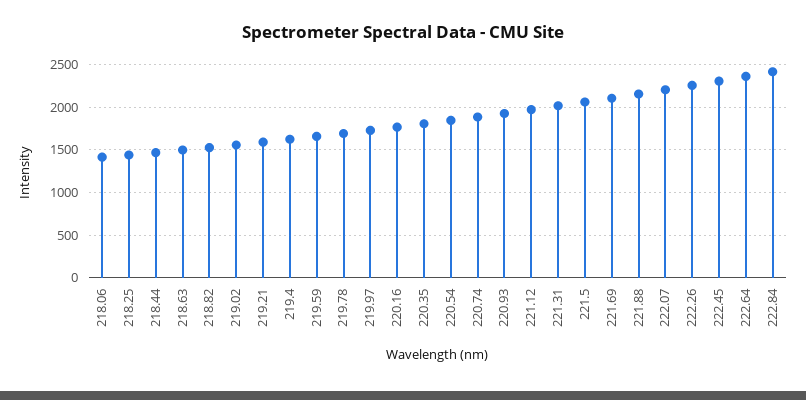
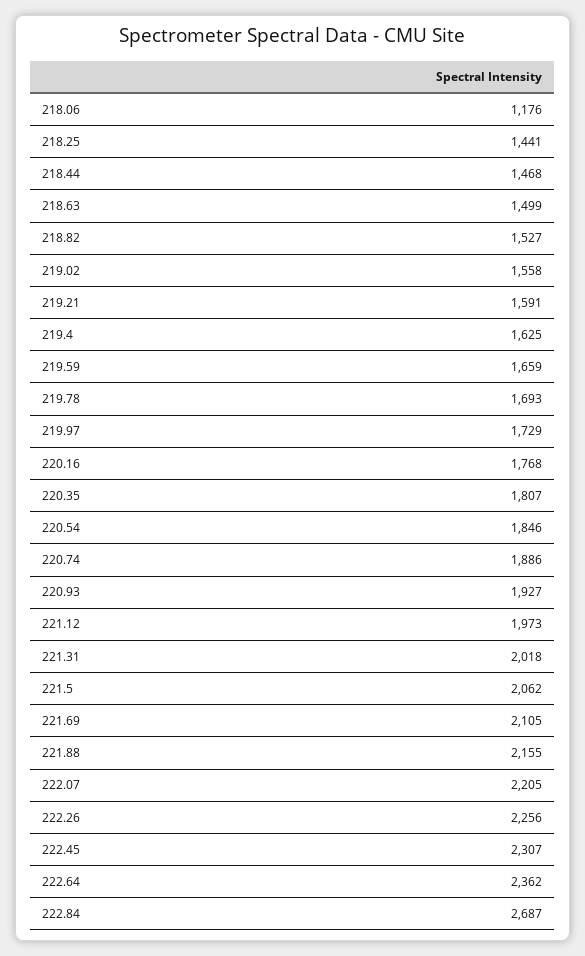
  {
-   "218.06": 1400,
+   "218.06": 1176,
    "218.25": 1441,
    "218.44": 1468,
    "218.63": 1499,
    "218.82": 1527,
    "219.02": 1558,
    "219.21": 1591,
    "219.4": 1625,
    "219.59": 1659,
    "219.78": 1693,
    "219.97": 1729,
    "220.16": 1768,
    "220.35": 1807,
    "220.54": 1846,
    "220.74": 1886,
    "220.93": 1927,
    "221.12": 1973,
    "221.31": 2018,
    "221.5": 2062,
    "221.69": 2105,
    "221.88": 2155,
    "222.07": 2205,
    "222.26": 2256,
    "222.45": 2307,
    "222.64": 2362,
-   "222.84": 2400
+   "222.84": 2687
  }

